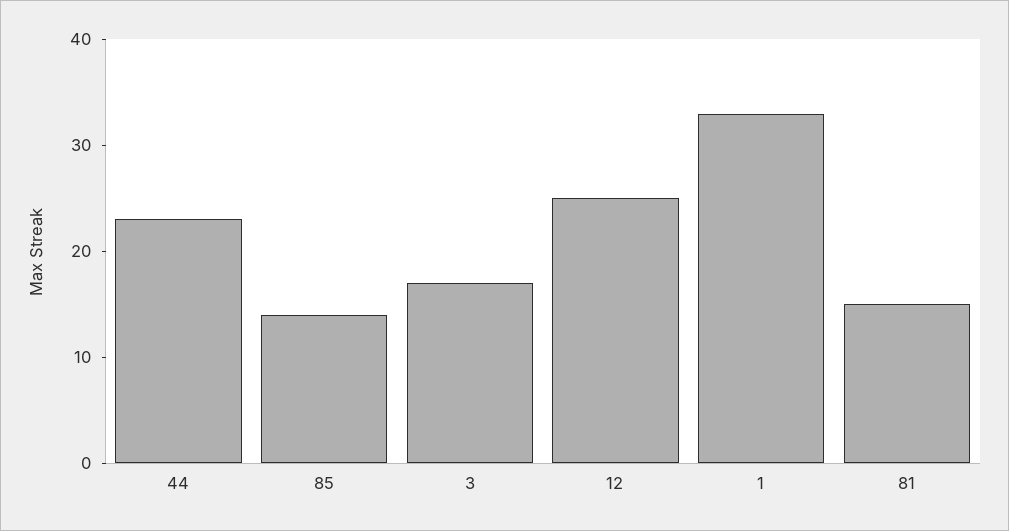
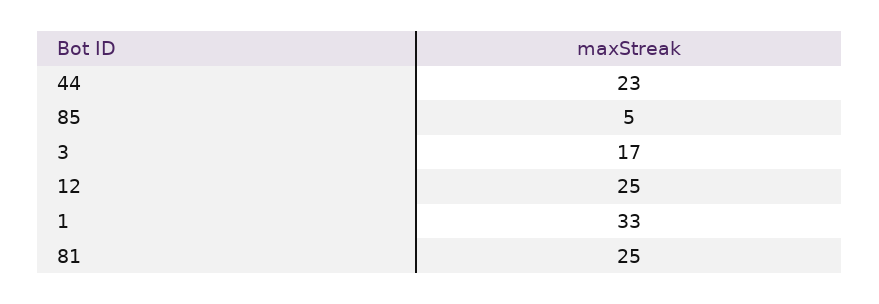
  {
    "44": 23,
-   "85": 14,
+   "85": 5,
    "3": 17,
    "12": 25,
    "1": 33,
-   "81": 15
+   "81": 25
  }

